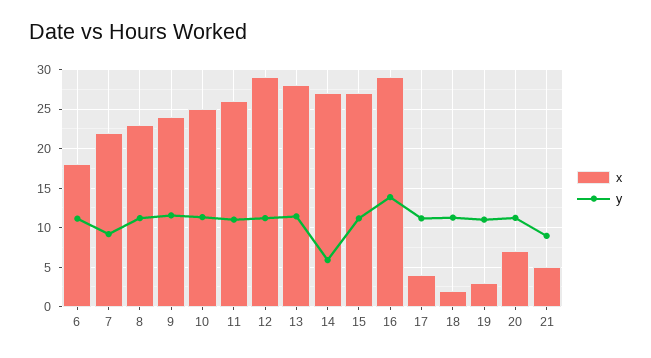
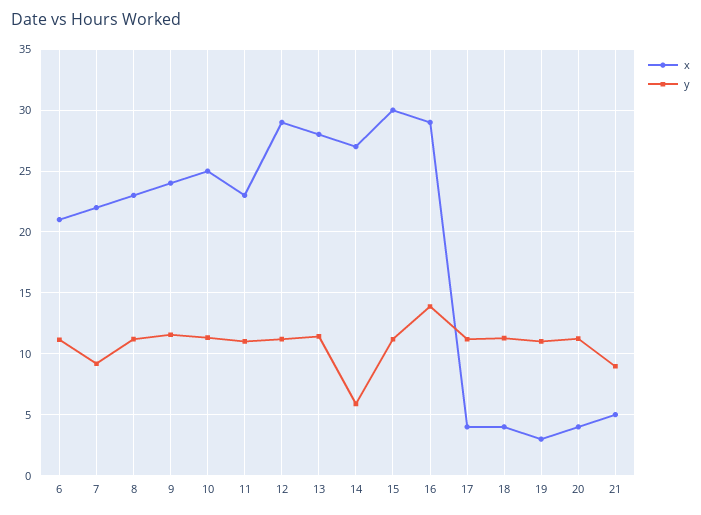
  {
    "x": {
-     "6": 18,
+     "6": 21,
      "7": 22,
      "8": 23,
      "9": 24,
      "10": 25,
-     "11": 26,
+     "11": 23,
      "12": 29,
      "13": 28,
      "14": 27,
-     "15": 27,
+     "15": 30,
      "16": 29,
      "17": 4,
-     "18": 2,
+     "18": 4,
      "19": 3,
-     "20": 7,
+     "20": 4,
      "21": 5
    },
    "y": {
      "6": 11,
      "7": 9,
      "8": 11,
      "9": 11.5,
      "10": 11.5,
      "11": 11,
      "12": 11,
      "13": 11.5,
      "14": 6,
      "15": 11,
      "16": 14,
      "17": 11,
      "18": 11.5,
      "19": 11,
      "20": 11,
      "21": 9
    }
  }

